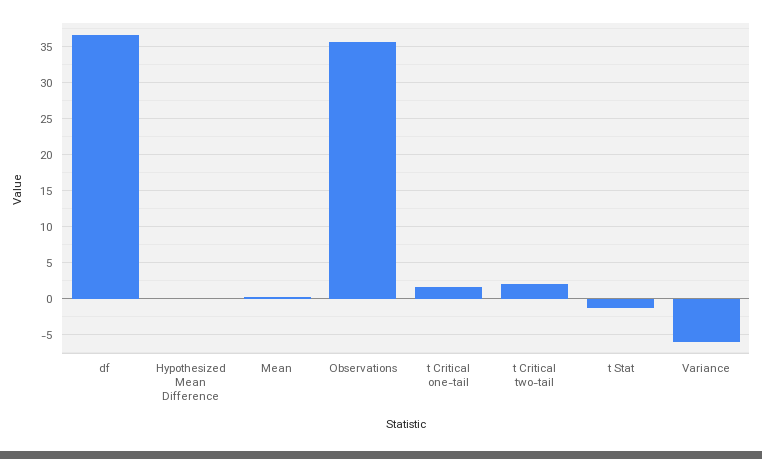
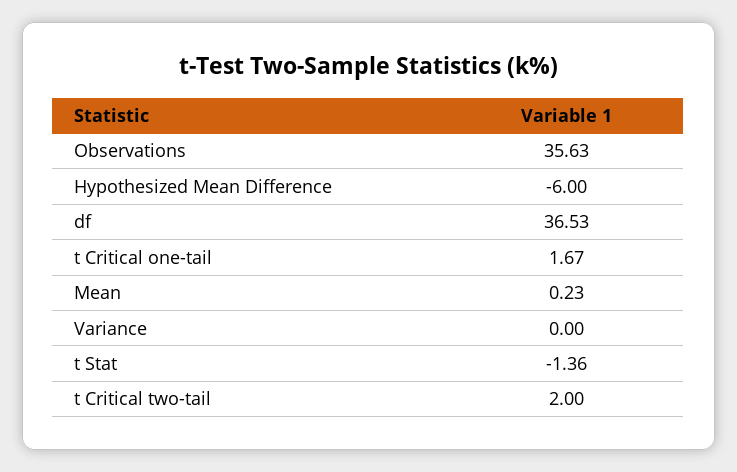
  {
    "df": 36.53,
-   "Hypothesized Mean Difference": 0,
+   "Hypothesized Mean Difference": -6,
    "Mean": 0.23,
    "Observations": 35.63,
    "t Critical one-tail": 1.67,
    "t Critical two-tail": 2,
    "t Stat": -1.36,
-   "Variance": -6
+   "Variance": 0
  }

